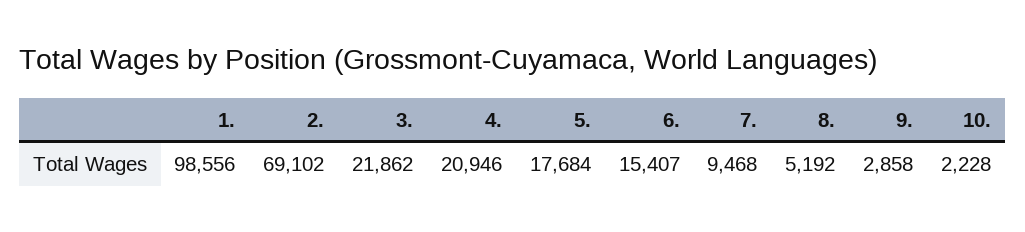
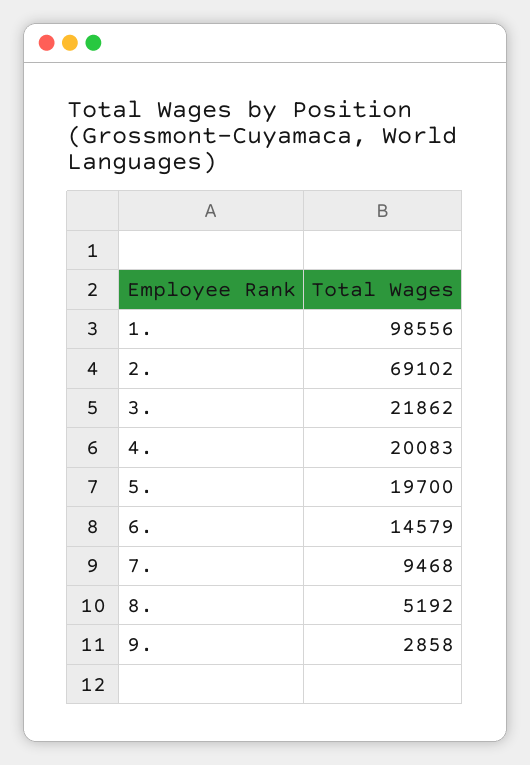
  {
    "1.": 98556,
    "2.": 69102,
    "3.": 21862,
-   "4.": 20946,
+   "4.": 20083,
-   "5.": 17684,
+   "5.": 19700,
-   "6.": 15407,
+   "6.": 14579,
    "7.": 9468,
    "8.": 5192,
-   "9.": 2858,
+   "9.": 2858
-   "10.": 2228
  }

